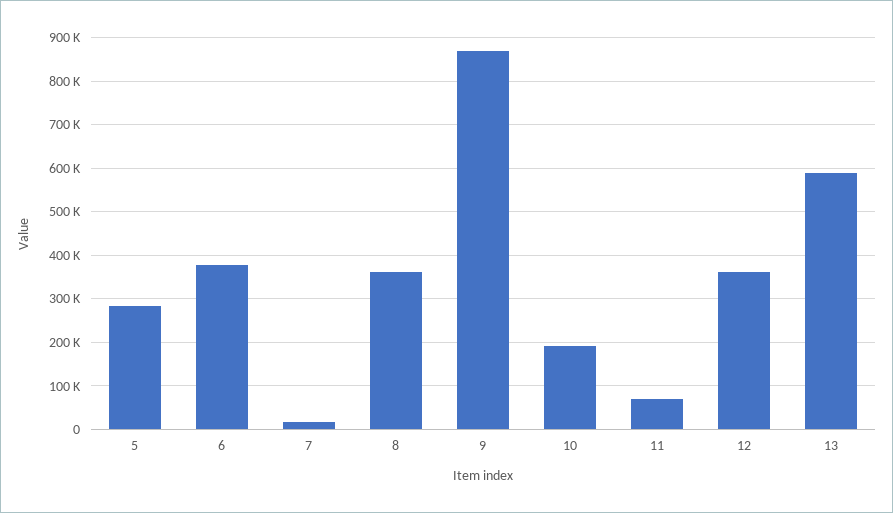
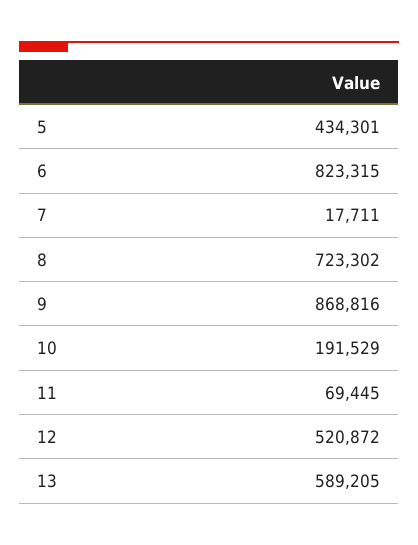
  {
-   "5": 280000,
+   "5": 434301,
-   "6": 380000,
+   "6": 823315,
    "7": 17711,
-   "8": 360000,
+   "8": 723302,
    "9": 868816,
    "10": 191529,
    "11": 69445,
-   "12": 360000,
+   "12": 520872,
    "13": 589205
  }

